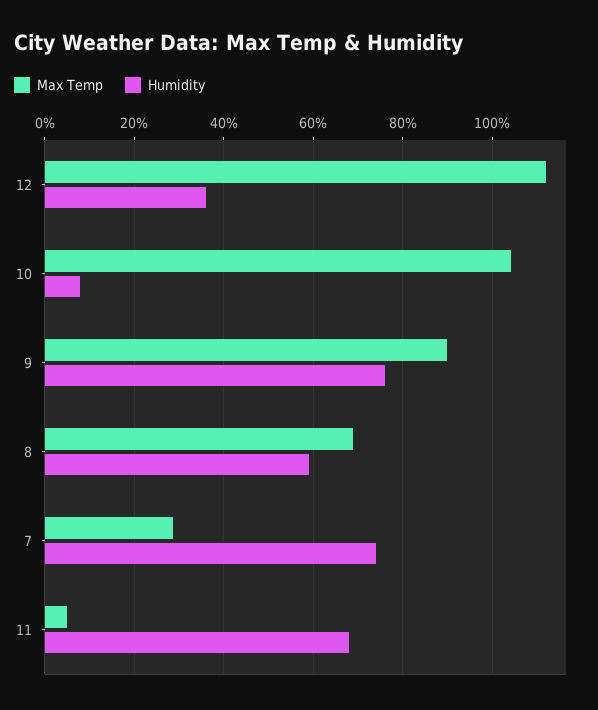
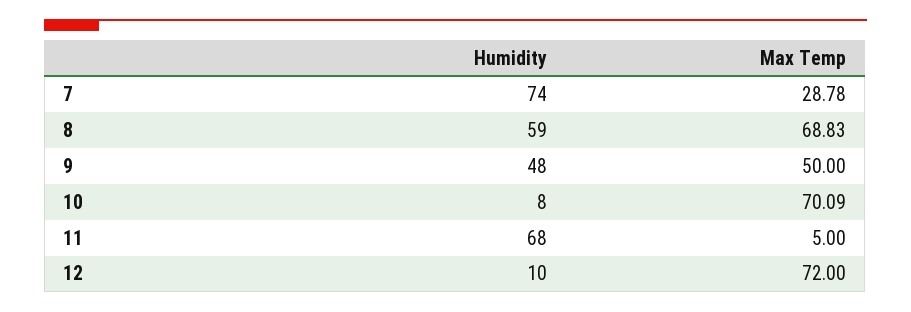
  {
    "Max Temp": {
-     "12": 112,
+     "12": 72,
-     "10": 104,
+     "10": 70.09,
-     "9": 90,
+     "9": 50,
      "8": 68.83,
      "7": 28.78,
      "11": 5
    },
    "Humidity": {
-     "12": 36,
+     "12": 10,
      "10": 8,
-     "9": 76,
+     "9": 48,
      "8": 59,
      "7": 74,
      "11": 68
    }
  }

